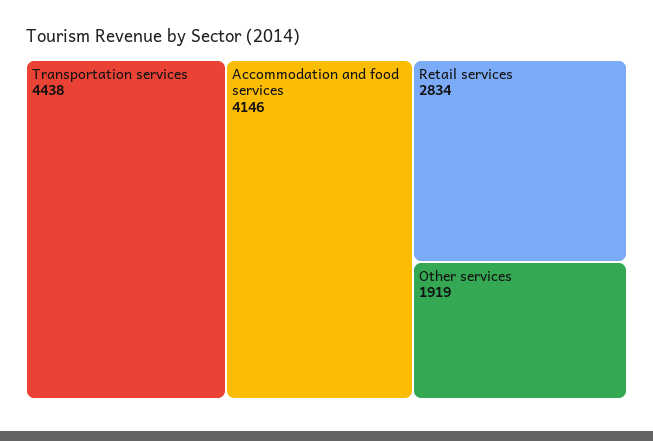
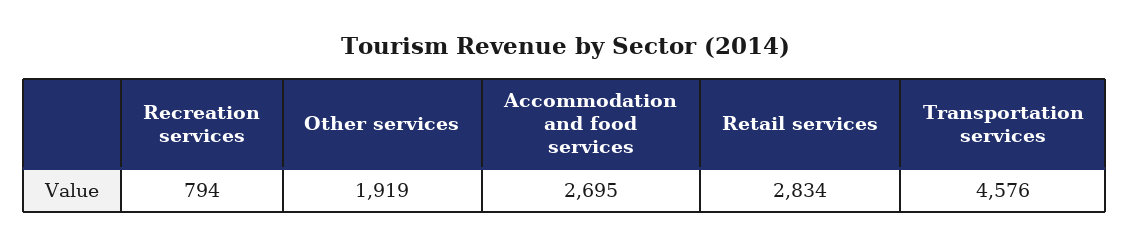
  {
-   "Transportation services": 4438,
+   "Transportation services": 4576,
-   "Accommodation and food services": 4146,
+   "Accommodation and food services": 2695,
    "Retail services": 2834,
-   "Other services": 1919
+   "Other services": 1919,
+   "Recreation services": 794
  }

